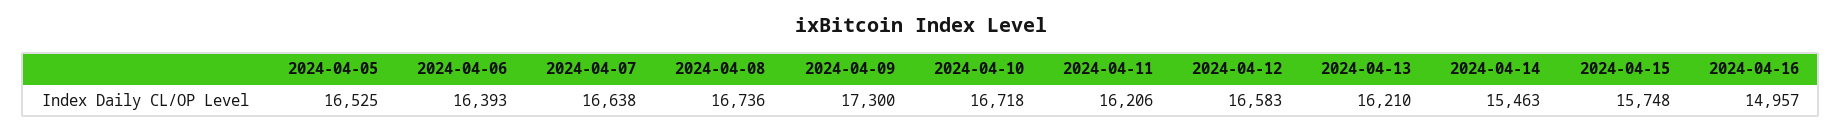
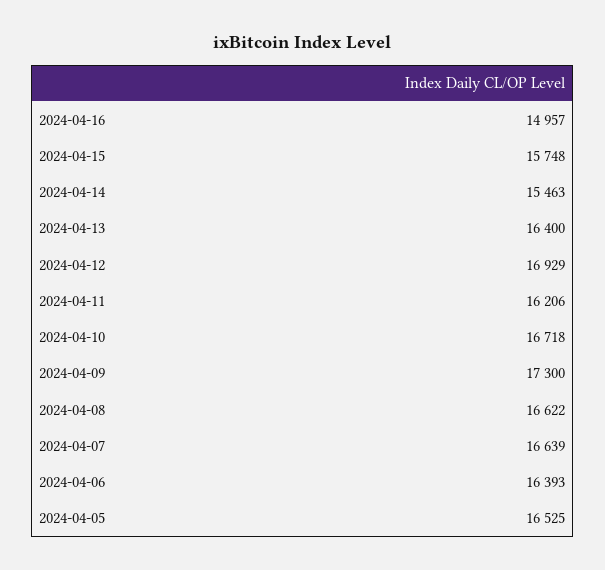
  {
    "2024-04-05": 16525,
    "2024-04-06": 16393,
-   "2024-04-07": 16638,
+   "2024-04-07": 16639,
-   "2024-04-08": 16736,
+   "2024-04-08": 16622,
    "2024-04-09": 17300,
    "2024-04-10": 16718,
    "2024-04-11": 16206,
-   "2024-04-12": 16583,
+   "2024-04-12": 16929,
-   "2024-04-13": 16210,
+   "2024-04-13": 16400,
    "2024-04-14": 15463,
    "2024-04-15": 15748,
    "2024-04-16": 14957
  }

